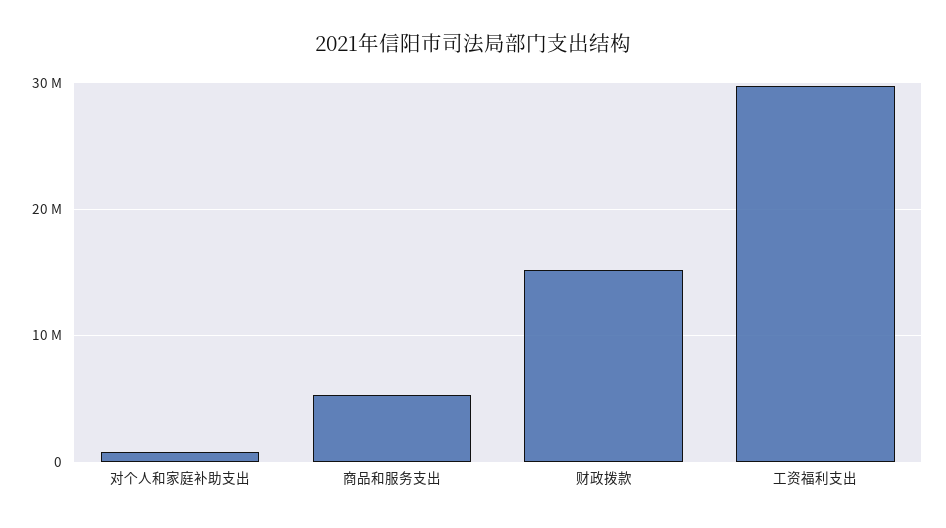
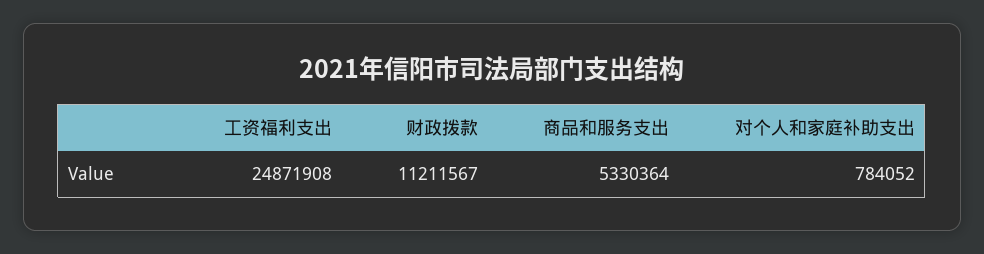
  {
    "对个人和家庭补助支出": 784052,
    "商品和服务支出": 5330364,
-   "财政拨款": 15000000,
+   "财政拨款": 11211567,
-   "工资福利支出": 30000000
+   "工资福利支出": 24871908
  }

